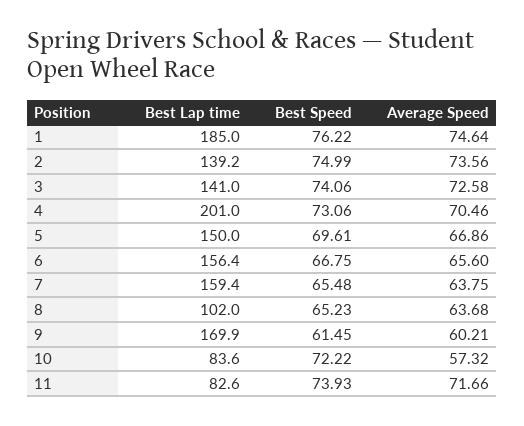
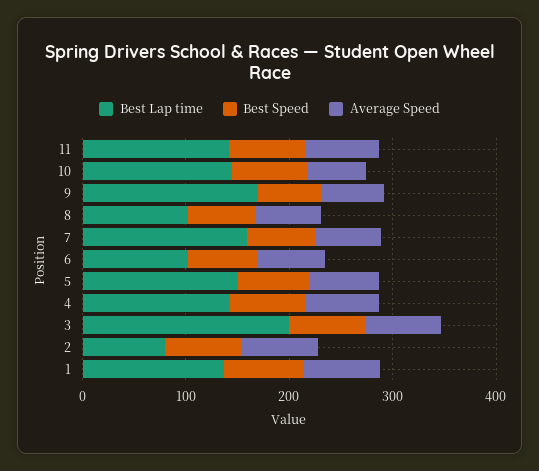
  {
    "Best Lap time": {
-     "1": 185,
+     "1": 140,
-     "2": 139.2,
+     "2": 80,
-     "3": 141,
+     "3": 200,
-     "4": 201,
+     "4": 140,
      "5": 150,
-     "6": 156.4,
+     "6": 100,
      "7": 159.4,
      "8": 102,
      "9": 169.9,
-     "10": 83.6,
+     "10": 140,
-     "11": 82.6
+     "11": 140
    },
    "Best Speed": {
      "1": 76.22,
      "2": 74.99,
      "3": 74.06,
      "4": 73.06,
      "5": 69.61,
      "6": 66.75,
      "7": 65.48,
      "8": 65.23,
      "9": 61.45,
      "10": 72.22,
      "11": 73.93
    },
    "Average Speed": {
      "1": 74.64,
      "2": 73.56,
      "3": 72.58,
      "4": 70.46,
      "5": 66.86,
      "6": 65.6,
      "7": 63.75,
      "8": 63.68,
      "9": 60.21,
      "10": 57.32,
      "11": 71.66
    }
  }

